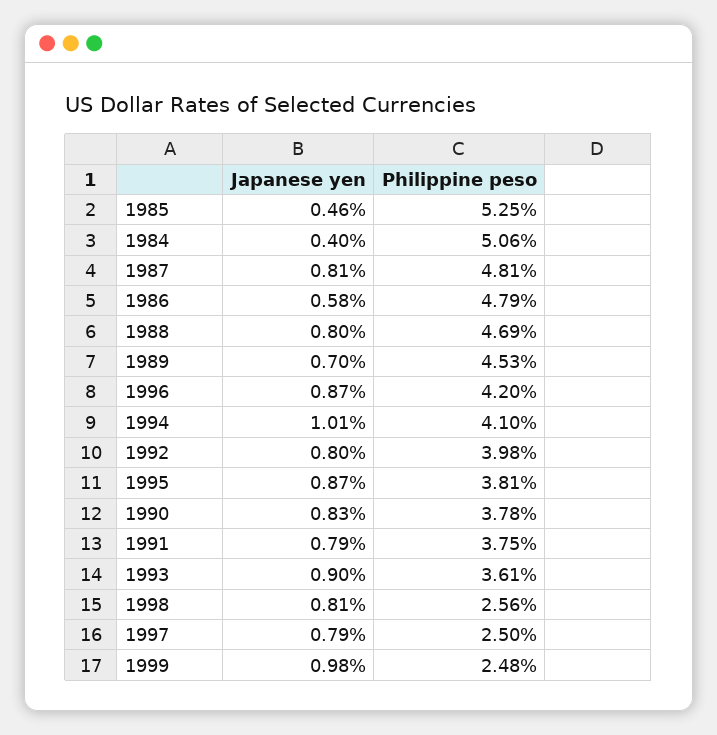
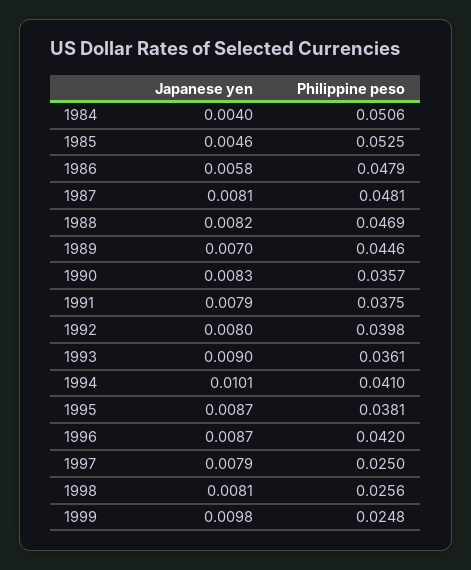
  {
    "Japanese yen": {
      "1985": 0.0046,
      "1984": 0.004,
      "1987": 0.0081,
      "1986": 0.0058,
-     "1988": 0.008,
+     "1988": 0.0082,
      "1989": 0.007,
      "1996": 0.0087,
      "1994": 0.0101,
      "1992": 0.008,
      "1995": 0.0087,
      "1990": 0.0083,
      "1991": 0.0079,
      "1993": 0.009,
      "1998": 0.0081,
      "1997": 0.0079,
      "1999": 0.0098
    },
    "Philippine peso": {
      "1985": 0.0525,
      "1984": 0.0506,
      "1987": 0.0481,
      "1986": 0.0479,
      "1988": 0.0469,
-     "1989": 0.0453,
+     "1989": 0.0446,
      "1996": 0.042,
      "1994": 0.041,
      "1992": 0.0398,
      "1995": 0.0381,
-     "1990": 0.0378,
+     "1990": 0.0357,
      "1991": 0.0375,
      "1993": 0.0361,
      "1998": 0.0256,
      "1997": 0.025,
      "1999": 0.0248
    }
  }

